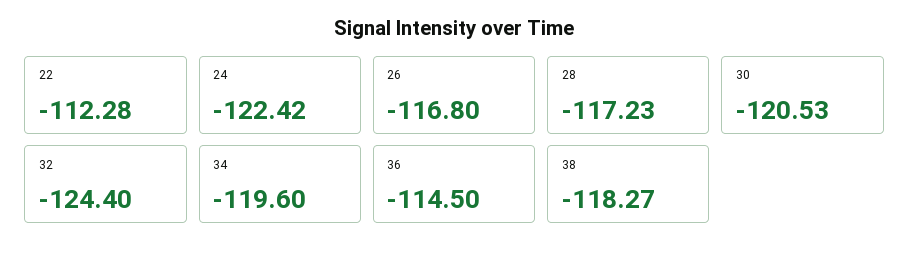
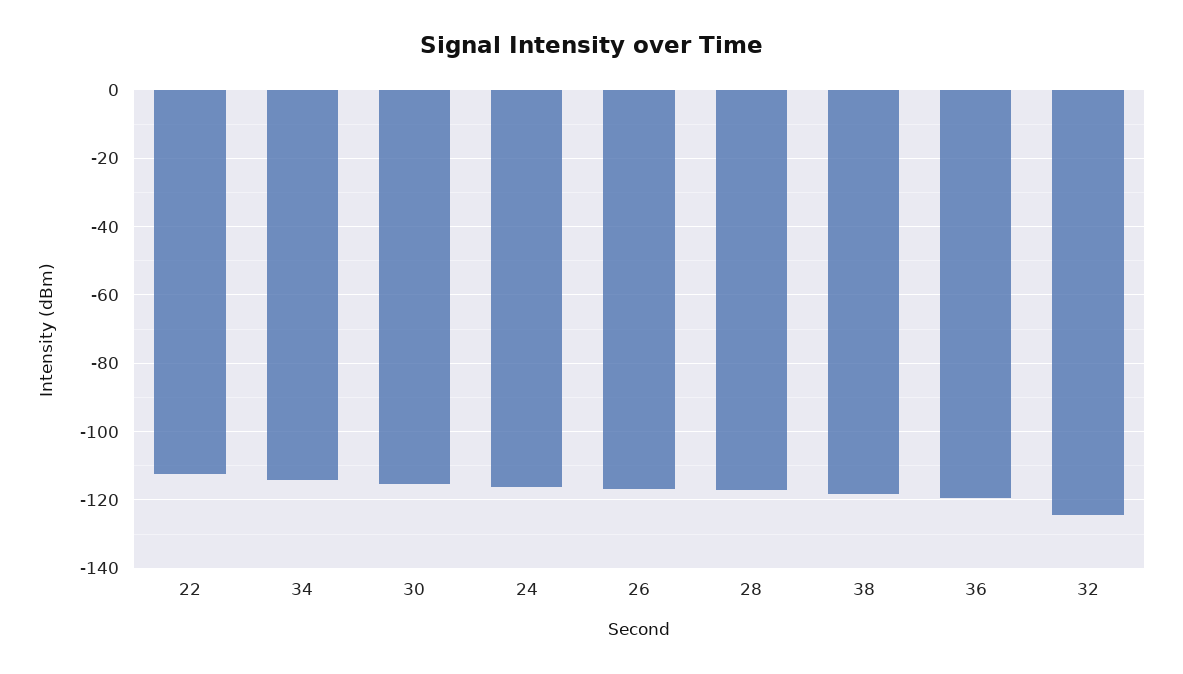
  {
    "22": -112.28,
-   "24": -122.42,
+   "24": -116,
    "26": -116.8,
    "28": -117.23,
-   "30": -120.53,
+   "30": -116,
    "32": -124.4,
-   "34": -119.6,
+   "34": -114,
-   "36": -114.5,
+   "36": -120,
    "38": -118.27
  }

